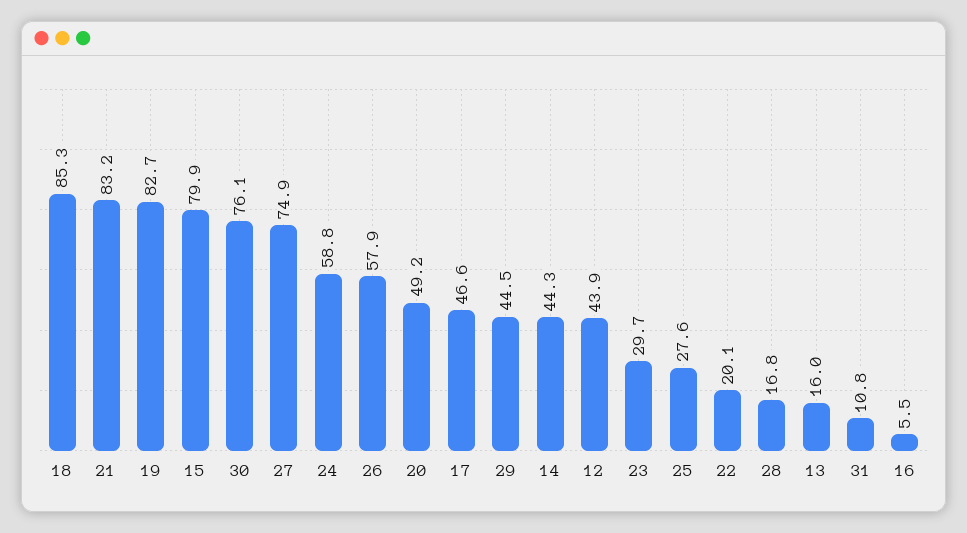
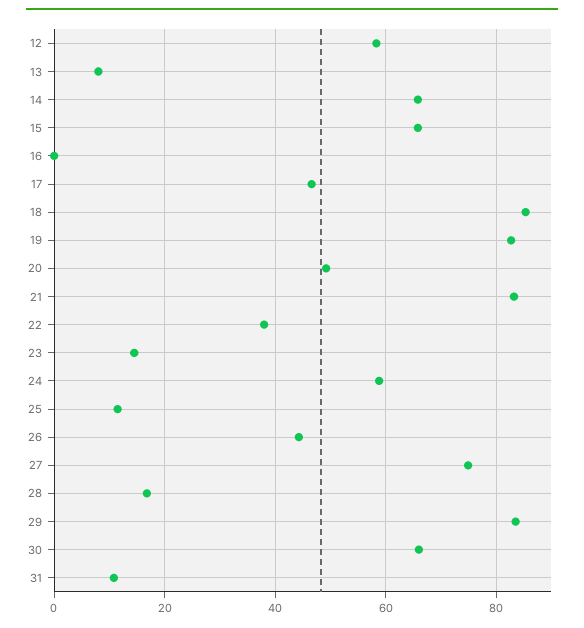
  {
    "18": 85.3,
    "21": 83.2,
    "19": 82.7,
-   "15": 79.9,
+   "15": 66,
-   "30": 76.1,
+   "30": 66,
    "27": 74.9,
    "24": 58.8,
-   "26": 57.9,
+   "26": 44,
    "20": 49.2,
    "17": 46.6,
-   "29": 44.5,
+   "29": 84,
-   "14": 44.3,
+   "14": 66,
-   "12": 43.9,
+   "12": 58,
-   "23": 29.7,
+   "23": 14,
-   "25": 27.6,
+   "25": 12,
-   "22": 20.1,
+   "22": 38,
    "28": 16.8,
-   "13": 16,
+   "13": 8,
    "31": 10.8,
-   "16": 5.5
+   "16": 0
  }

